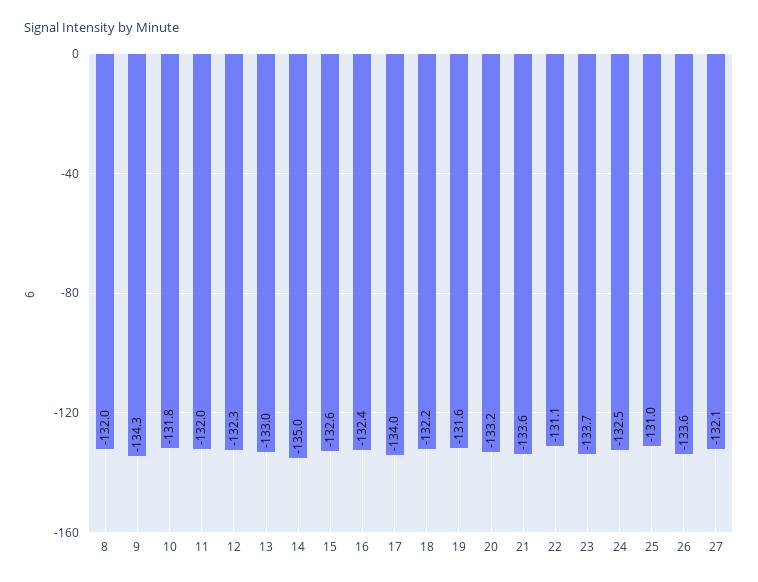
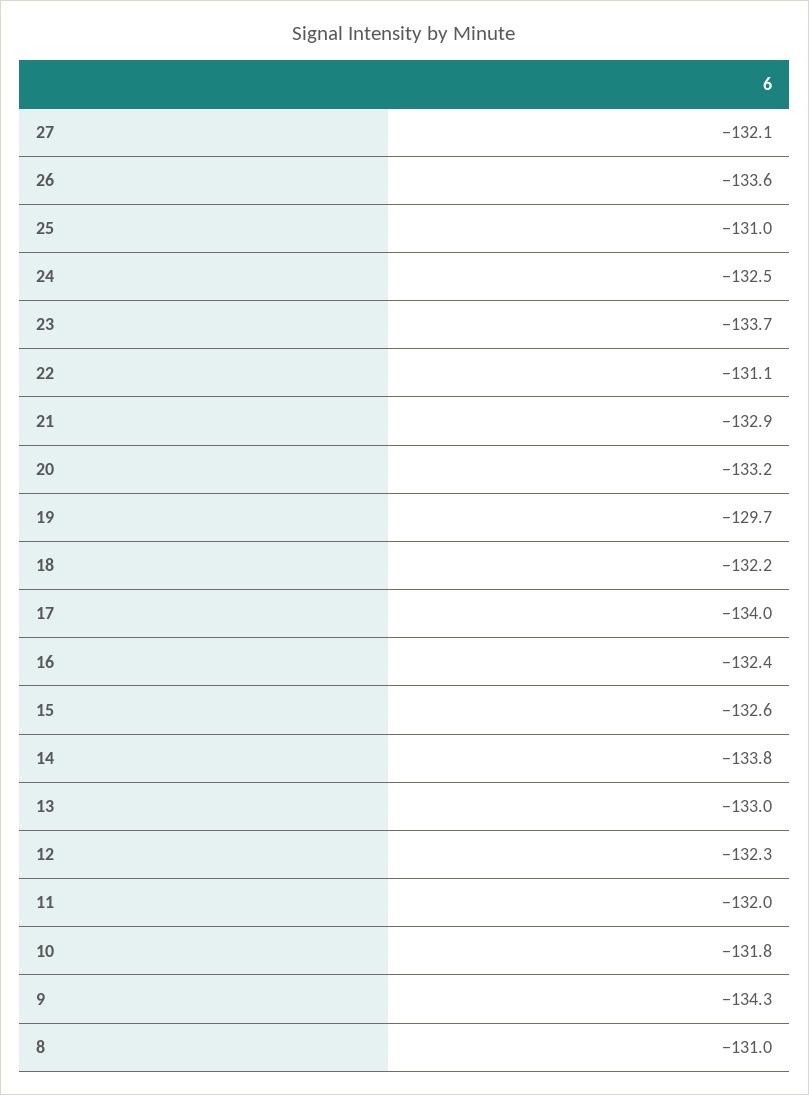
  {
-   "8": -132,
+   "8": -131,
    "9": -134.3,
    "10": -131.8,
    "11": -132,
    "12": -132.3,
    "13": -133,
-   "14": -135,
+   "14": -133.8,
    "15": -132.6,
    "16": -132.4,
    "17": -134,
    "18": -132.2,
-   "19": -131.6,
+   "19": -129.7,
    "20": -133.2,
-   "21": -133.6,
+   "21": -132.9,
    "22": -131.1,
    "23": -133.7,
    "24": -132.5,
    "25": -131,
    "26": -133.6,
    "27": -132.1
  }

